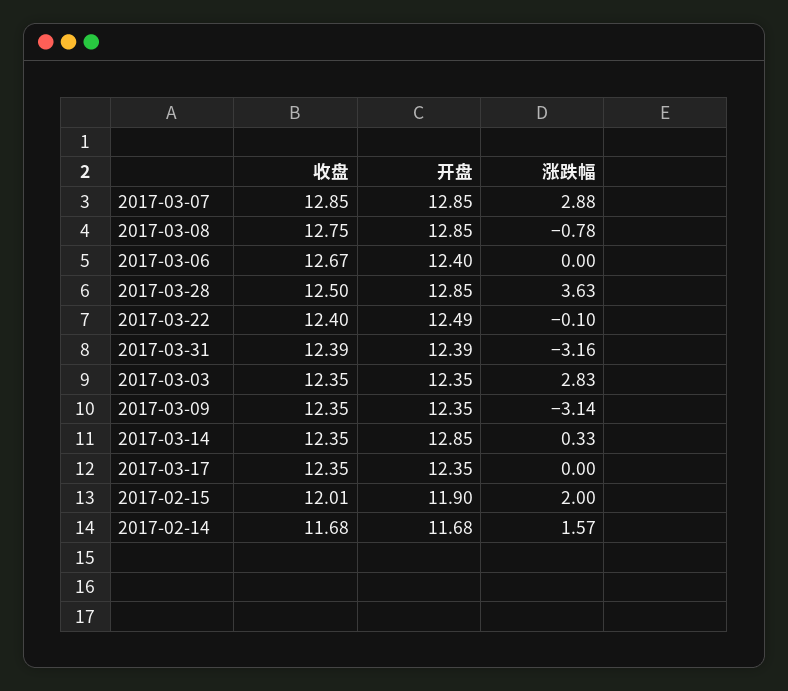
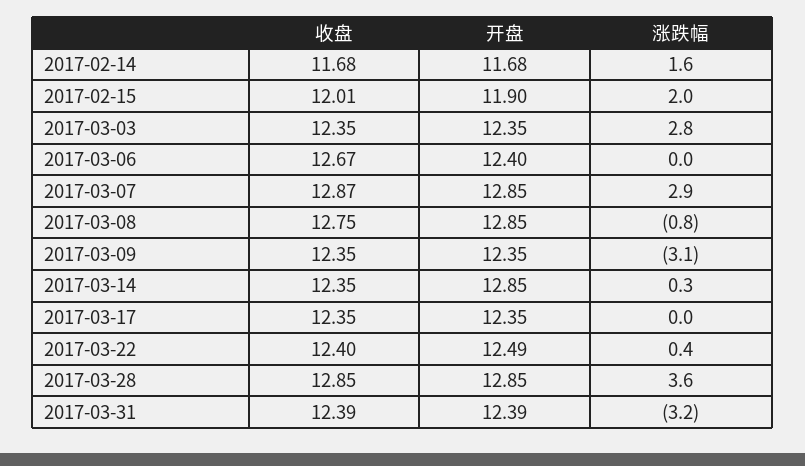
  {
    "收盘": {
-     "2017-03-07": 12.85,
+     "2017-03-07": 12.87,
      "2017-03-08": 12.75,
      "2017-03-06": 12.67,
-     "2017-03-28": 12.5,
+     "2017-03-28": 12.85,
      "2017-03-22": 12.4,
      "2017-03-31": 12.39,
      "2017-03-03": 12.35,
      "2017-03-09": 12.35,
      "2017-03-14": 12.35,
      "2017-03-17": 12.35,
      "2017-02-15": 12.01,
      "2017-02-14": 11.68
    },
    "开盘": {
      "2017-03-07": 12.85,
      "2017-03-08": 12.85,
      "2017-03-06": 12.4,
      "2017-03-28": 12.85,
      "2017-03-22": 12.49,
      "2017-03-31": 12.39,
      "2017-03-03": 12.35,
      "2017-03-09": 12.35,
      "2017-03-14": 12.85,
      "2017-03-17": 12.35,
      "2017-02-15": 11.9,
      "2017-02-14": 11.68
    },
    "涨跌幅": {
      "2017-03-07": 2.88,
      "2017-03-08": -0.78,
      "2017-03-06": 0,
      "2017-03-28": 3.63,
-     "2017-03-22": -0.1,
+     "2017-03-22": 0.4,
      "2017-03-31": -3.16,
      "2017-03-03": 2.83,
      "2017-03-09": -3.14,
      "2017-03-14": 0.33,
      "2017-03-17": 0,
      "2017-02-15": 2,
      "2017-02-14": 1.57
    }
  }

